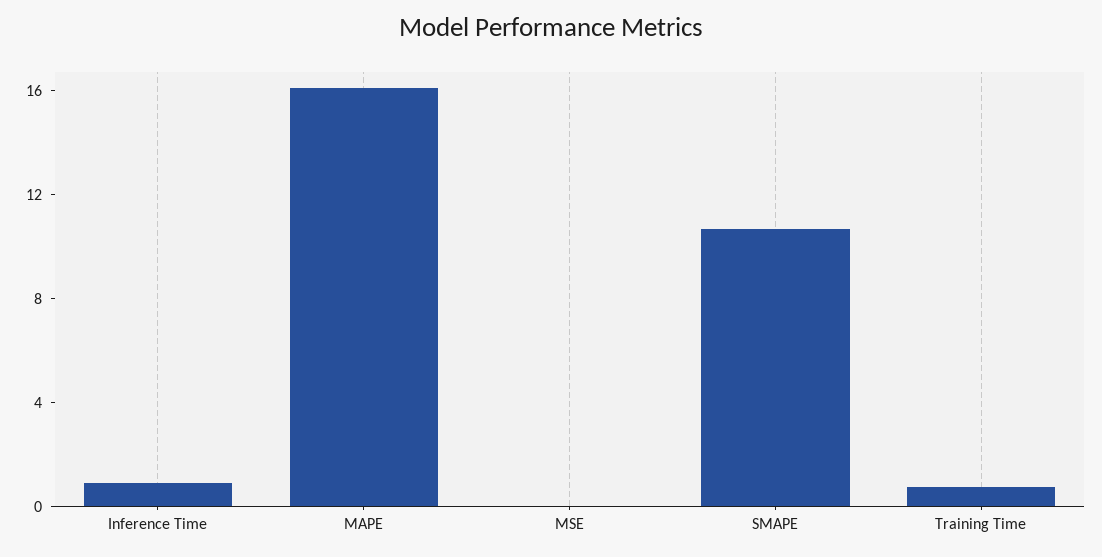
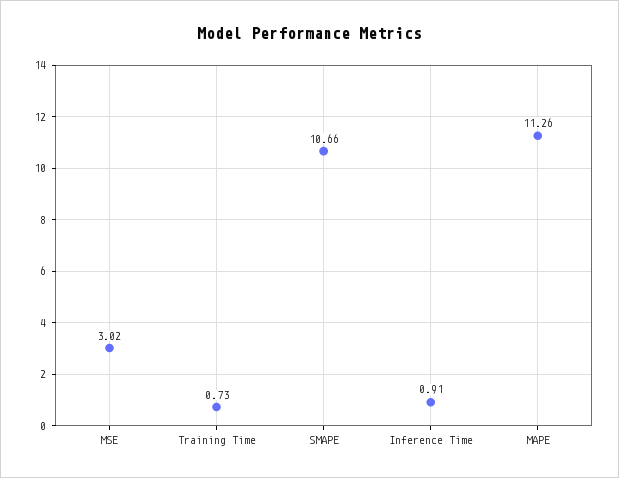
  {
    "Inference Time": 0.91,
-   "MAPE": 16,
+   "MAPE": 11.26,
-   "MSE": 0,
+   "MSE": 3.02,
    "SMAPE": 10.66,
    "Training Time": 0.73
  }

